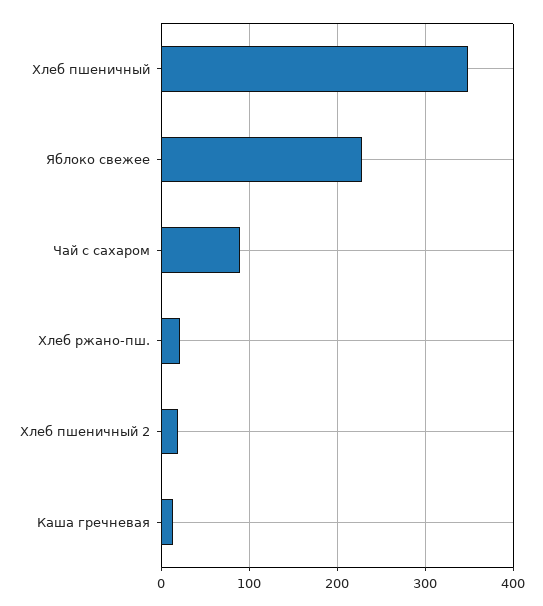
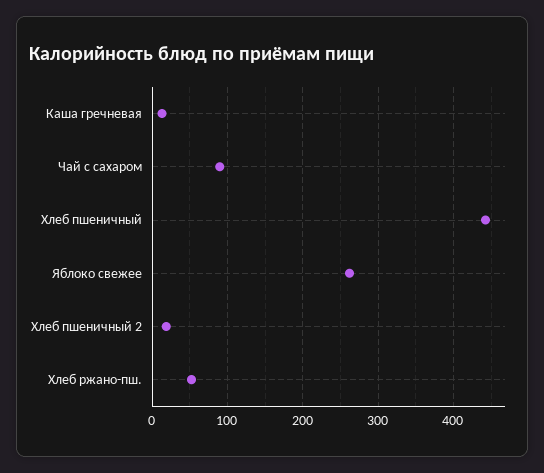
  {
-   "Хлеб пшеничный": 350,
+   "Хлеб пшеничный": 440,
-   "Яблоко свежее": 230,
+   "Яблоко свежее": 260,
    "Чай с сахаром": 90,
-   "Хлеб ржано-пш.": 20,
+   "Хлеб ржано-пш.": 50,
    "Хлеб пшеничный 2": 20,
    "Каша гречневая": 10
  }

